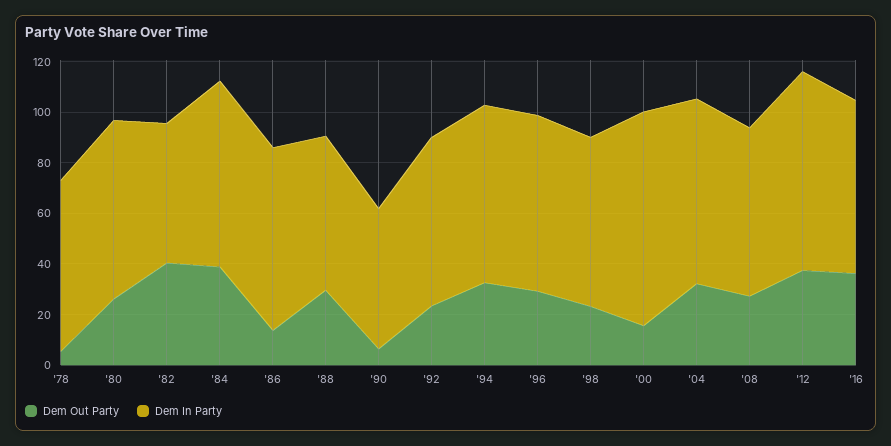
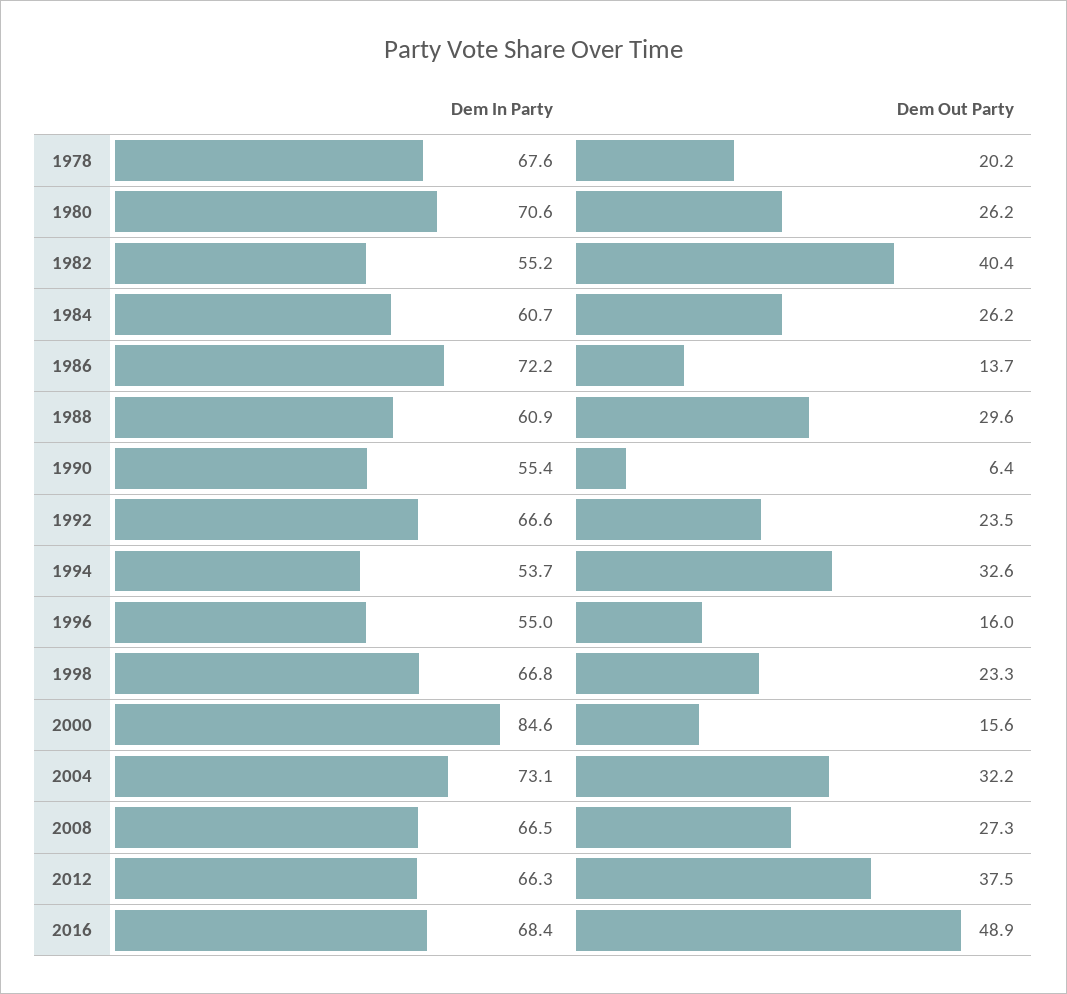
  {
    "Dem Out Party": {
-     "'78": 5,
+     "'78": 20.2,
      "'80": 26.2,
      "'82": 40.4,
-     "'84": 40,
+     "'84": 26.2,
      "'86": 13.7,
      "'88": 29.6,
      "'90": 6.4,
      "'92": 23.5,
      "'94": 32.6,
-     "'96": 30,
+     "'96": 16,
      "'98": 23.3,
      "'00": 15.6,
      "'04": 32.2,
      "'08": 27.3,
      "'12": 37.5,
-     "'16": 35
+     "'16": 48.9
    },
    "Dem In Party": {
      "'78": 67.6,
      "'80": 70.6,
      "'82": 55.2,
-     "'84": 75,
+     "'84": 60.7,
      "'86": 72.2,
      "'88": 60.9,
      "'90": 55.4,
      "'92": 66.6,
-     "'94": 70,
+     "'94": 53.7,
-     "'96": 70,
+     "'96": 55,
      "'98": 66.8,
      "'00": 84.6,
      "'04": 73.1,
      "'08": 66.5,
-     "'12": 80,
+     "'12": 66.3,
      "'16": 68.4
    }
  }

